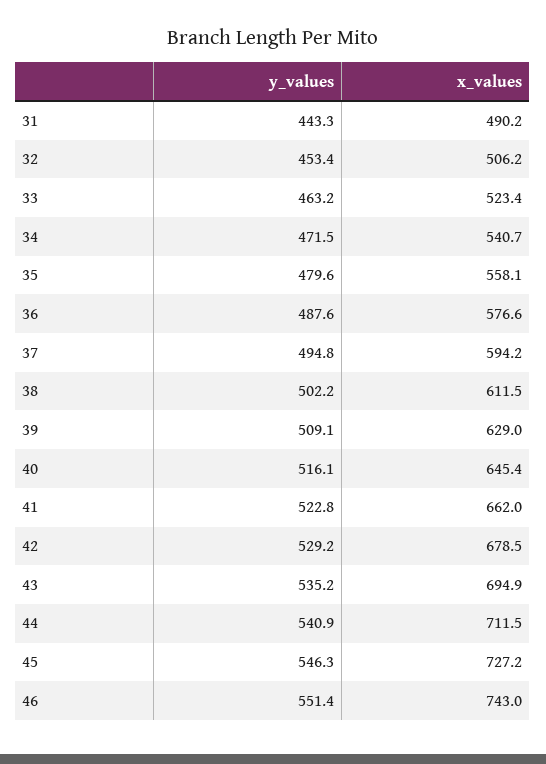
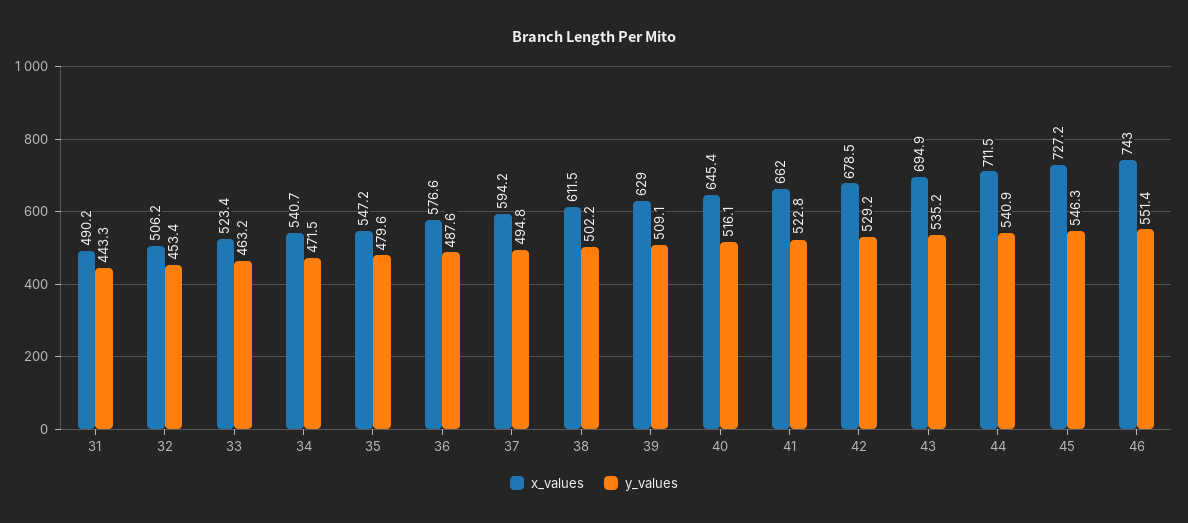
  {
    "y_values": {
      "31": 443.3,
      "32": 453.4,
      "33": 463.2,
      "34": 471.5,
      "35": 479.6,
      "36": 487.6,
      "37": 494.8,
      "38": 502.2,
      "39": 509.1,
      "40": 516.1,
      "41": 522.8,
      "42": 529.2,
      "43": 535.2,
      "44": 540.9,
      "45": 546.3,
      "46": 551.4
    },
    "x_values": {
      "31": 490.2,
      "32": 506.2,
      "33": 523.4,
      "34": 540.7,
-     "35": 558.1,
+     "35": 547.2,
      "36": 576.6,
      "37": 594.2,
      "38": 611.5,
      "39": 629,
      "40": 645.4,
      "41": 662,
      "42": 678.5,
      "43": 694.9,
      "44": 711.5,
      "45": 727.2,
      "46": 743
    }
  }

